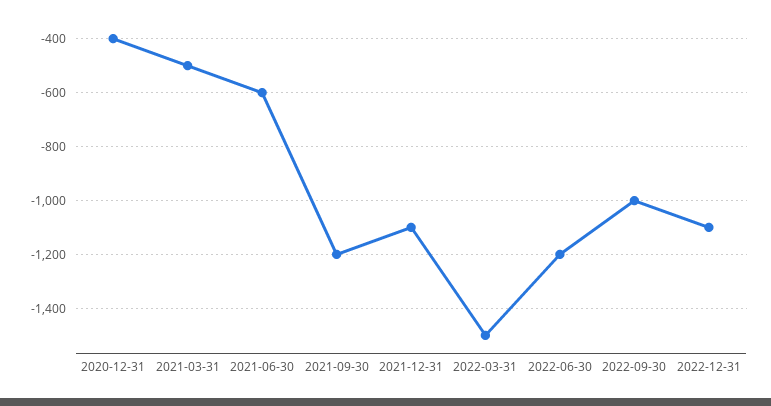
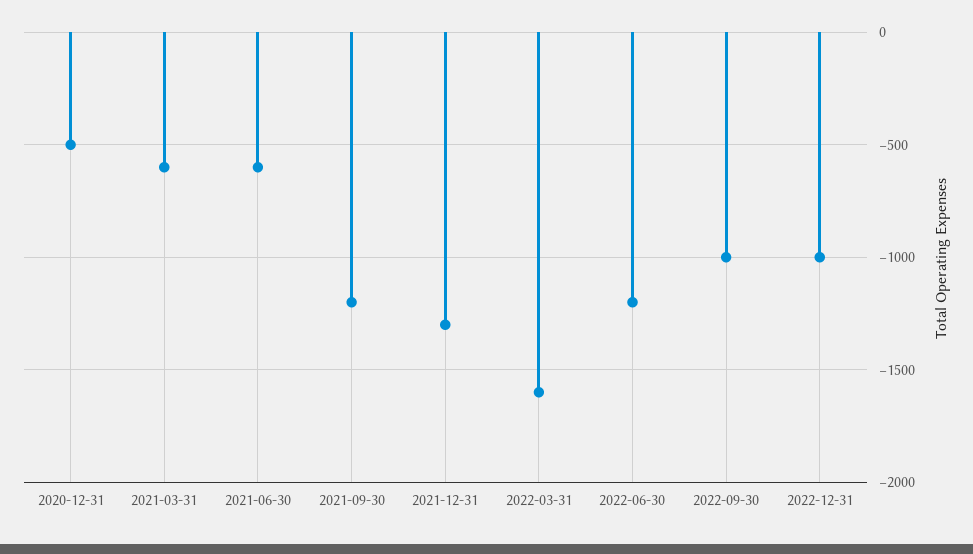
  {
-   "2020-12-31": -400,
+   "2020-12-31": -500,
-   "2021-03-31": -500,
+   "2021-03-31": -600,
    "2021-06-30": -600,
    "2021-09-30": -1200,
-   "2021-12-31": -1100,
+   "2021-12-31": -1300,
-   "2022-03-31": -1500,
+   "2022-03-31": -1600,
    "2022-06-30": -1200,
    "2022-09-30": -1000,
-   "2022-12-31": -1100
+   "2022-12-31": -1000
  }

